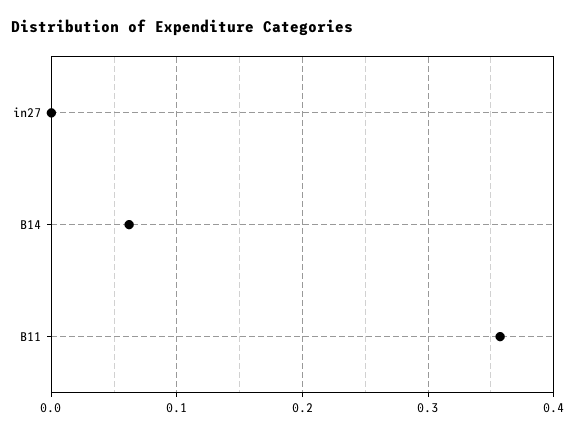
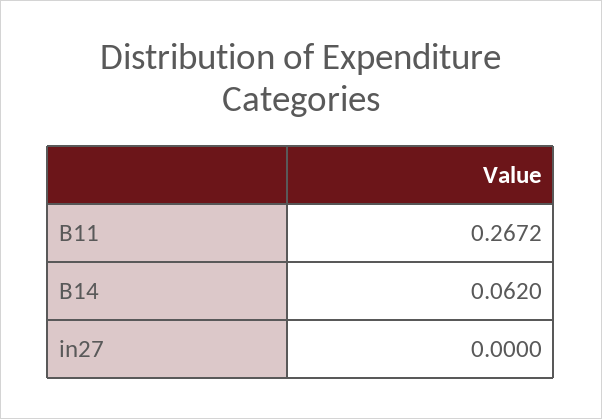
  {
    "in27": 0,
    "B14": 0.062,
-   "B11": 0.36
+   "B11": 0.2672
  }

